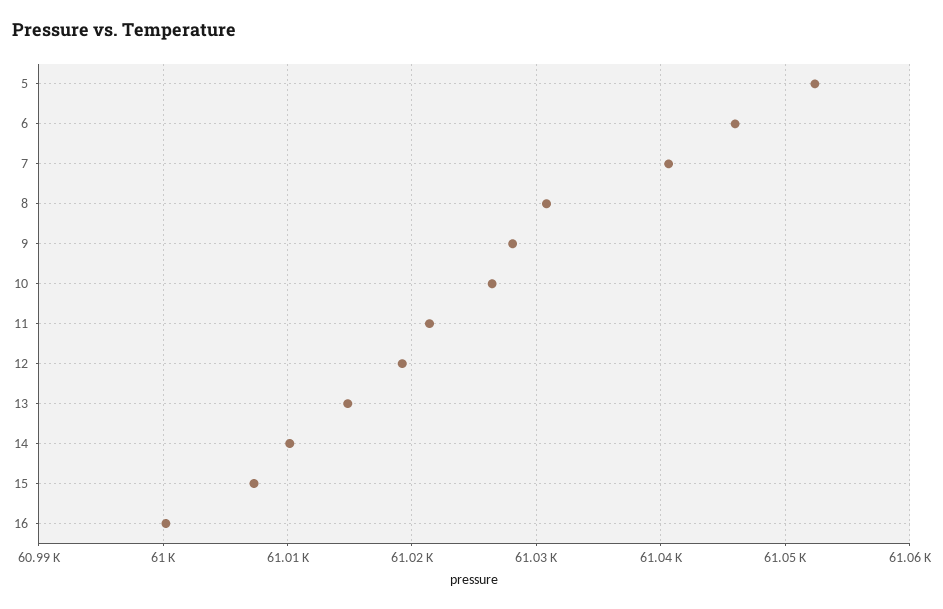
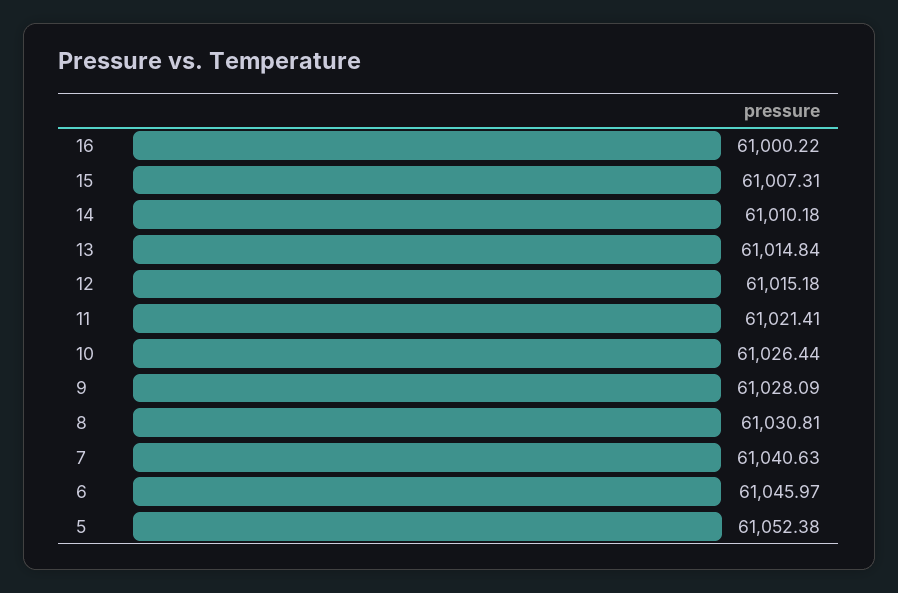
  {
    "5": 61052.38,
    "6": 61045.97,
    "7": 61040.63,
    "8": 61030.81,
    "9": 61028.09,
    "10": 61026.44,
    "11": 61021.41,
-   "12": 61019,
+   "12": 61015.18,
    "13": 61014.84,
    "14": 61010.18,
    "15": 61007.31,
    "16": 61000.22
  }

